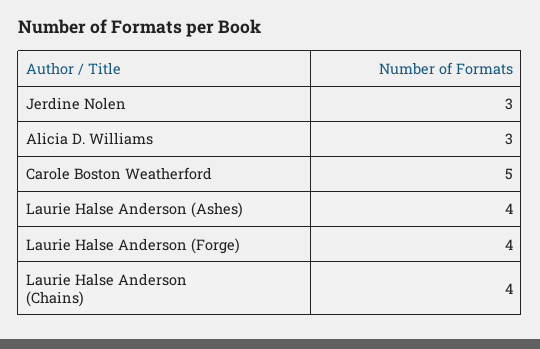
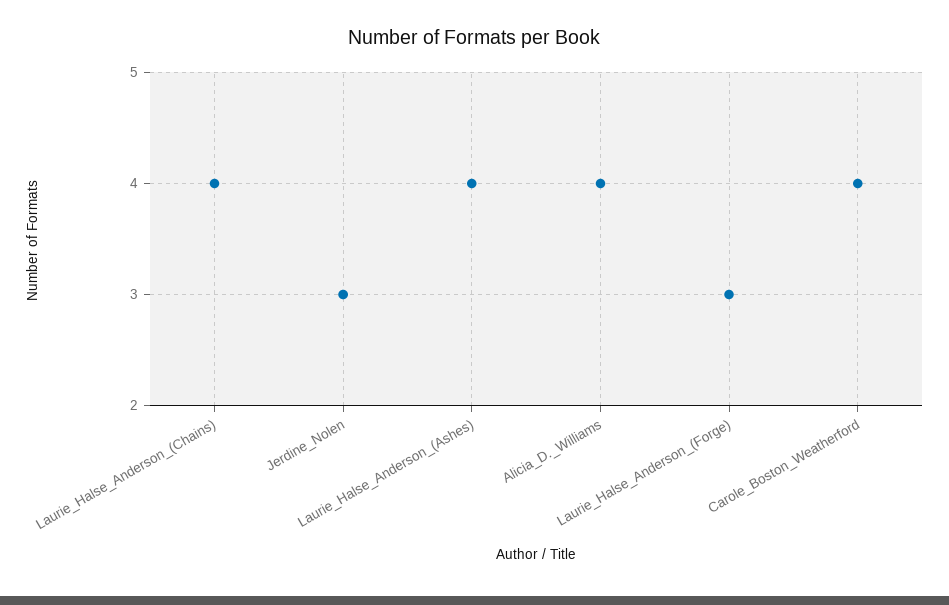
  {
    "Jerdine Nolen": 3,
-   "Alicia D. Williams": 3,
+   "Alicia D. Williams": 4,
-   "Carole Boston Weatherford": 5,
+   "Carole Boston Weatherford": 4,
    "Laurie Halse Anderson (Ashes)": 4,
-   "Laurie Halse Anderson (Forge)": 4,
+   "Laurie Halse Anderson (Forge)": 3,
    "Laurie Halse Anderson (Chains)": 4
  }

